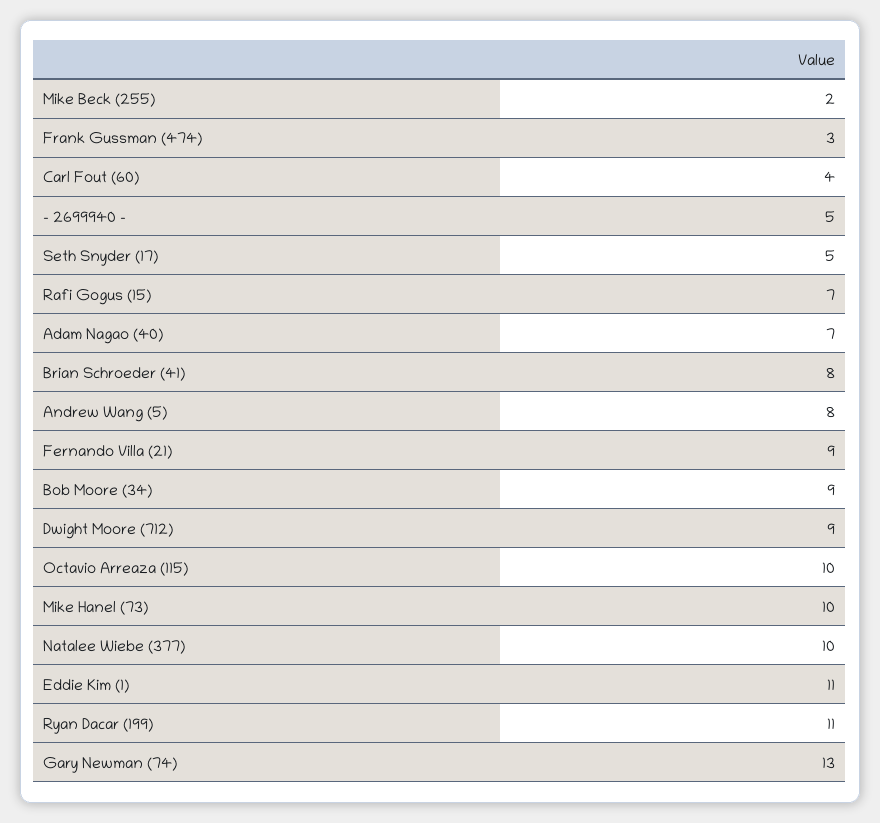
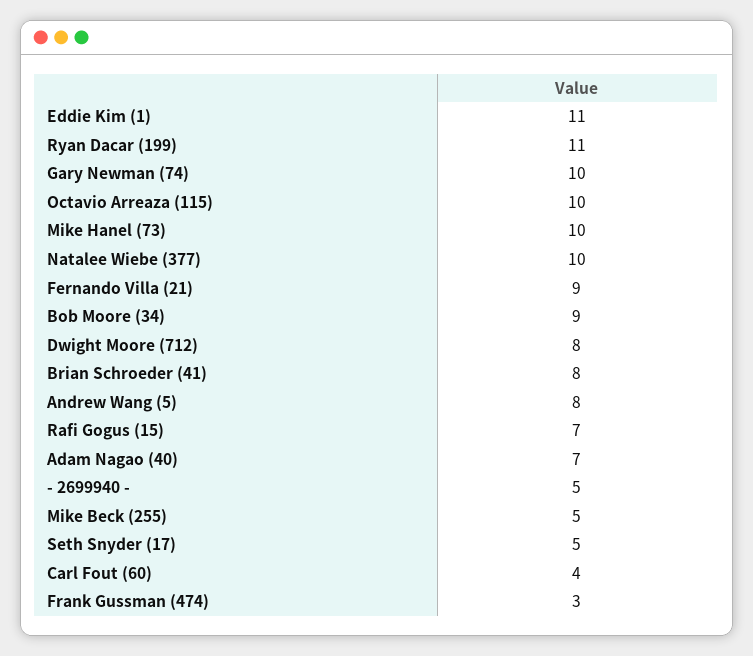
  {
-   "Mike Beck (255)": 2,
+   "Mike Beck (255)": 5,
    "Frank Gussman (474)": 3,
    "Carl Fout (60)": 4,
    "- 2699940 -": 5,
    "Seth Snyder (17)": 5,
    "Rafi Gogus (15)": 7,
    "Adam Nagao (40)": 7,
    "Brian Schroeder (41)": 8,
    "Andrew Wang (5)": 8,
    "Fernando Villa (21)": 9,
    "Bob Moore (34)": 9,
-   "Dwight Moore (712)": 9,
+   "Dwight Moore (712)": 8,
    "Octavio Arreaza (115)": 10,
    "Mike Hanel (73)": 10,
    "Natalee Wiebe (377)": 10,
    "Eddie Kim (1)": 11,
    "Ryan Dacar (199)": 11,
-   "Gary Newman (74)": 13
+   "Gary Newman (74)": 10
  }

